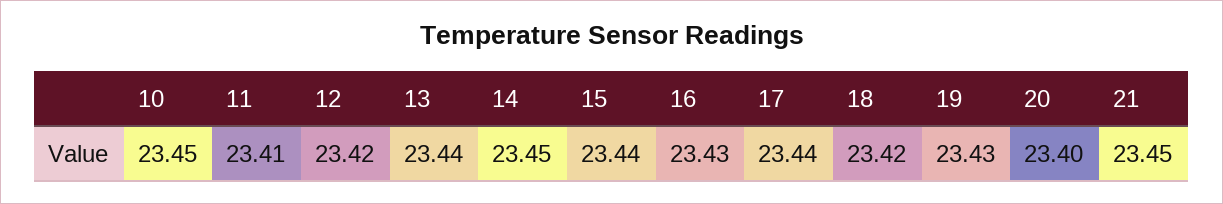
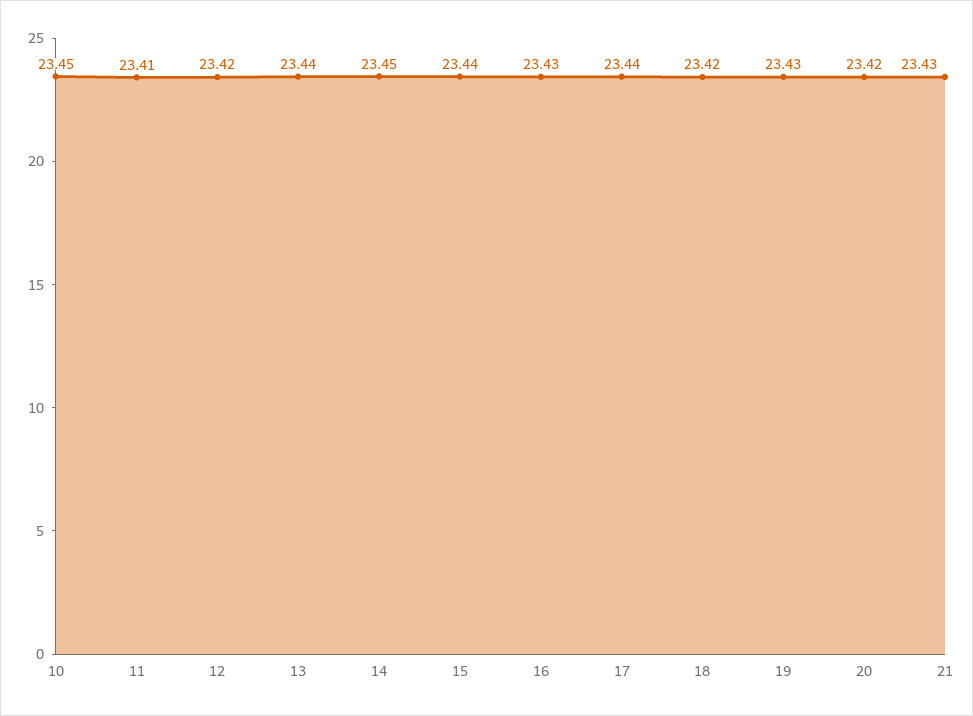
  {
    "10": 23.45,
    "11": 23.41,
    "12": 23.42,
    "13": 23.44,
    "14": 23.45,
    "15": 23.44,
    "16": 23.43,
    "17": 23.44,
    "18": 23.42,
    "19": 23.43,
-   "20": 23.4,
+   "20": 23.42,
-   "21": 23.45
+   "21": 23.43
  }

